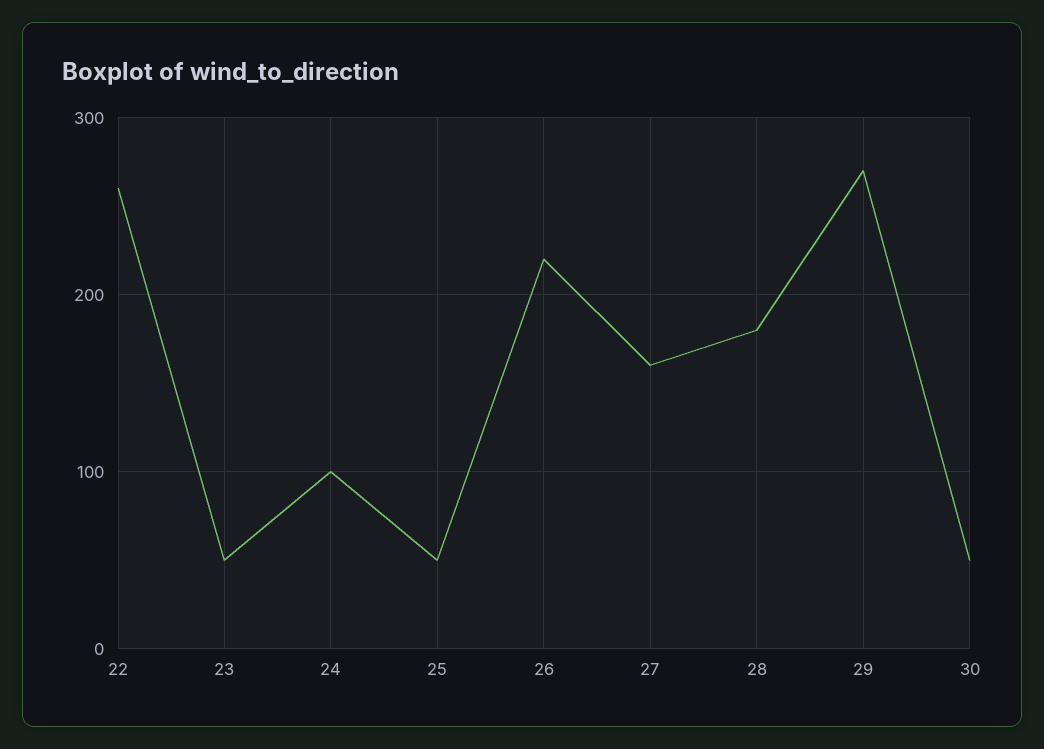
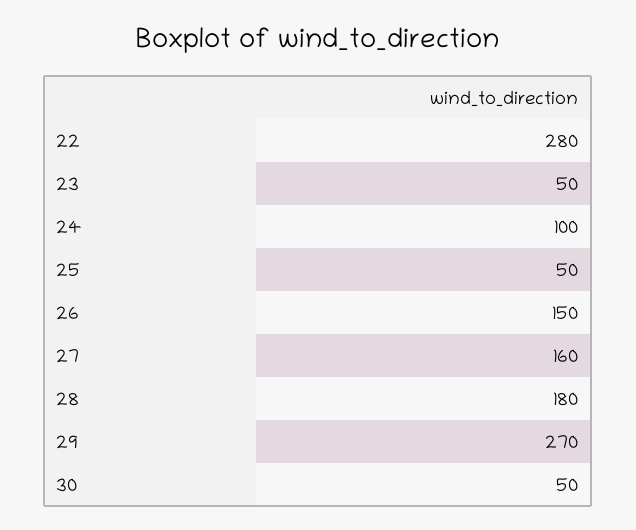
  {
-   "22": 260,
+   "22": 280,
    "23": 50,
    "24": 100,
    "25": 50,
-   "26": 220,
+   "26": 150,
    "27": 160,
    "28": 180,
    "29": 270,
    "30": 50
  }

